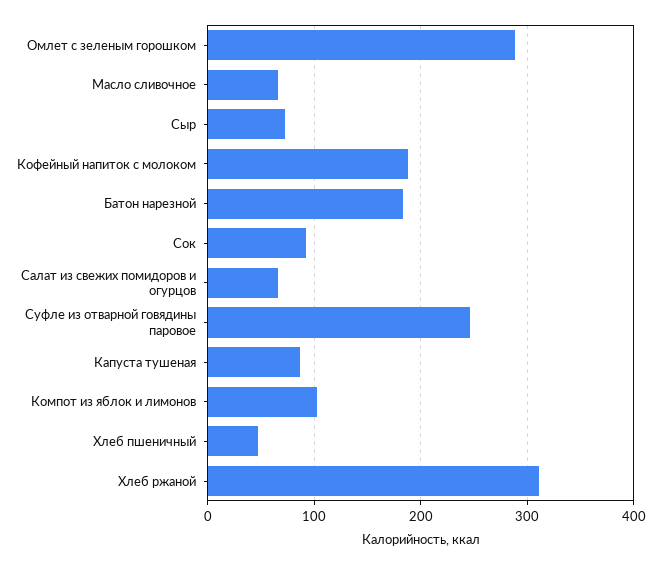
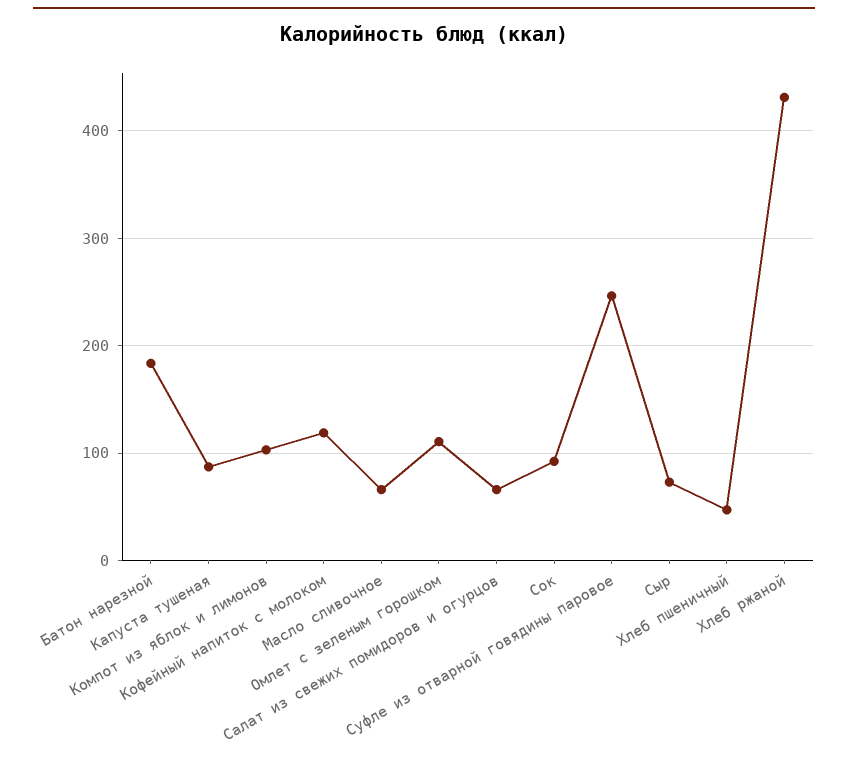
  {
-   "Омлет с зеленым горошком": 290,
+   "Омлет с зеленым горошком": 110,
    "Масло сливочное": 70,
    "Сыр": 70,
-   "Кофейный напиток с молоком": 190,
+   "Кофейный напиток с молоком": 120,
    "Батон нарезной": 180,
    "Сок": 90,
    "Салат из свежих помидоров и огурцов": 70,
    "Суфле из отварной говядины паровое": 250,
    "Капуста тушеная": 90,
    "Компот из яблок и лимонов": 100,
    "Хлеб пшеничный": 50,
-   "Хлеб ржаной": 310
+   "Хлеб ржаной": 430
  }

